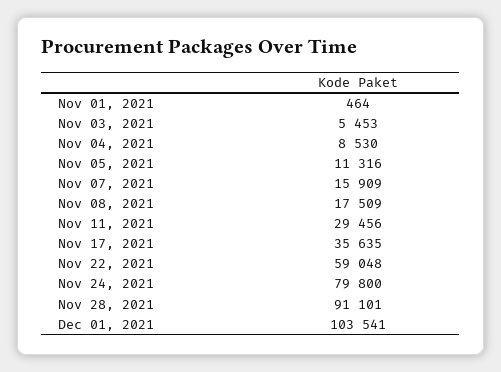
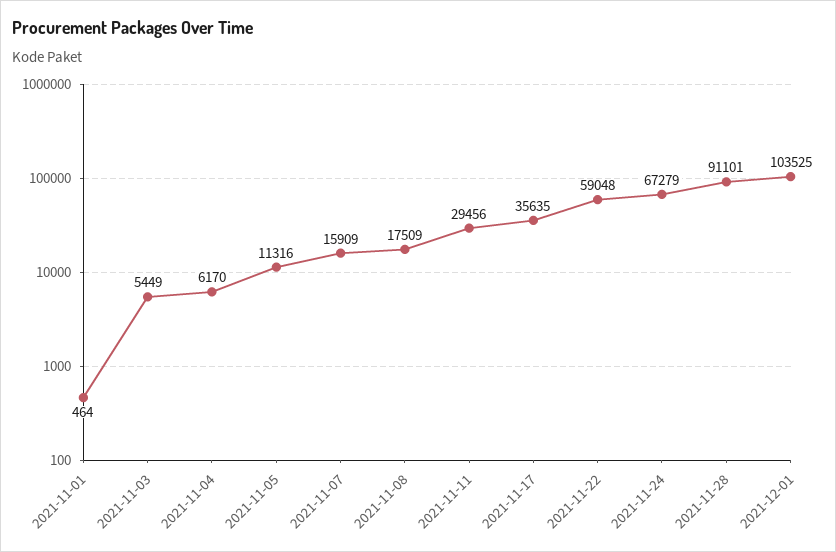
  {
    "Nov 01, 2021": 464,
-   "Nov 03, 2021": 5453,
+   "Nov 03, 2021": 5449,
-   "Nov 04, 2021": 8530,
+   "Nov 04, 2021": 6170,
    "Nov 05, 2021": 11316,
    "Nov 07, 2021": 15909,
    "Nov 08, 2021": 17509,
    "Nov 11, 2021": 29456,
    "Nov 17, 2021": 35635,
    "Nov 22, 2021": 59048,
-   "Nov 24, 2021": 79800,
+   "Nov 24, 2021": 67279,
    "Nov 28, 2021": 91101,
-   "Dec 01, 2021": 103541
+   "Dec 01, 2021": 103525
  }

